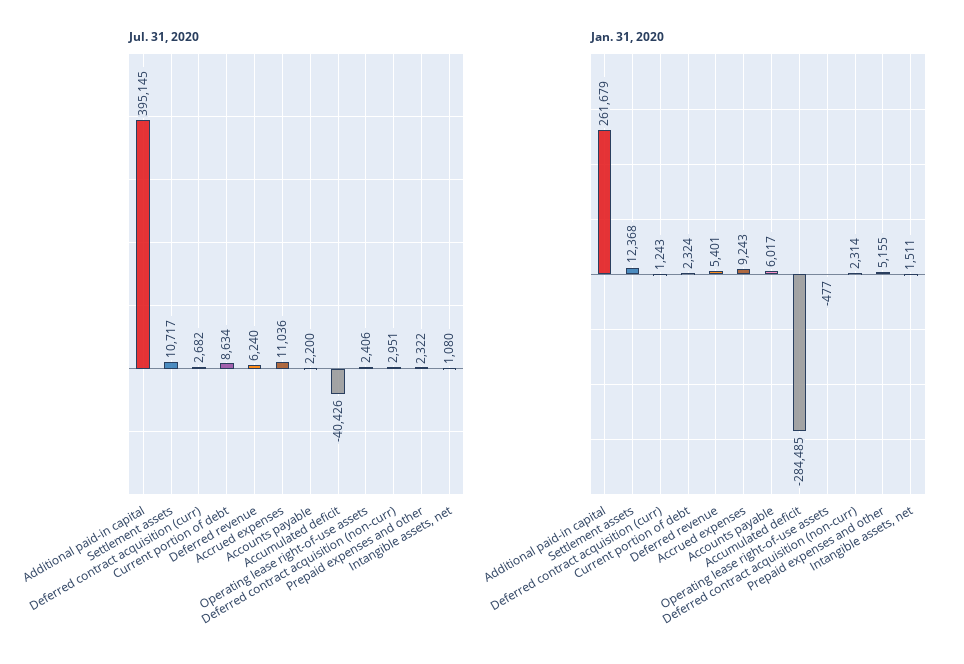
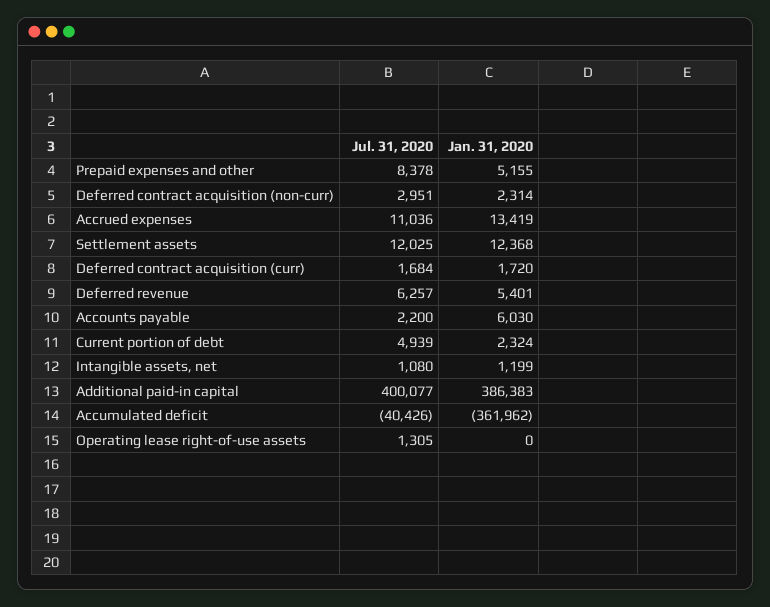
  {
    "Jul. 31, 2020": {
-     "Additional paid-in capital": 395145,
+     "Additional paid-in capital": 400077,
-     "Settlement assets": 10717,
+     "Settlement assets": 12025,
-     "Deferred contract acquisition (curr)": 2682,
+     "Deferred contract acquisition (curr)": 1684,
-     "Current portion of debt": 8634,
+     "Current portion of debt": 4939,
-     "Deferred revenue": 6240,
+     "Deferred revenue": 6257,
      "Accrued expenses": 11036,
      "Accounts payable": 2200,
      "Accumulated deficit": -40426,
-     "Operating lease right-of-use assets": 2406,
+     "Operating lease right-of-use assets": 1305,
      "Deferred contract acquisition (non-curr)": 2951,
-     "Prepaid expenses and other": 2322,
+     "Prepaid expenses and other": 8378,
      "Intangible assets, net": 1080
    },
    "Jan. 31, 2020": {
-     "Additional paid-in capital": 261679,
+     "Additional paid-in capital": 386383,
      "Settlement assets": 12368,
-     "Deferred contract acquisition (curr)": 1243,
+     "Deferred contract acquisition (curr)": 1720,
      "Current portion of debt": 2324,
      "Deferred revenue": 5401,
-     "Accrued expenses": 9243,
+     "Accrued expenses": 13419,
-     "Accounts payable": 6017,
+     "Accounts payable": 6030,
-     "Accumulated deficit": -284485,
+     "Accumulated deficit": -361962,
-     "Operating lease right-of-use assets": -477,
+     "Operating lease right-of-use assets": 0,
      "Deferred contract acquisition (non-curr)": 2314,
      "Prepaid expenses and other": 5155,
-     "Intangible assets, net": 1511
+     "Intangible assets, net": 1199
    }
  }

